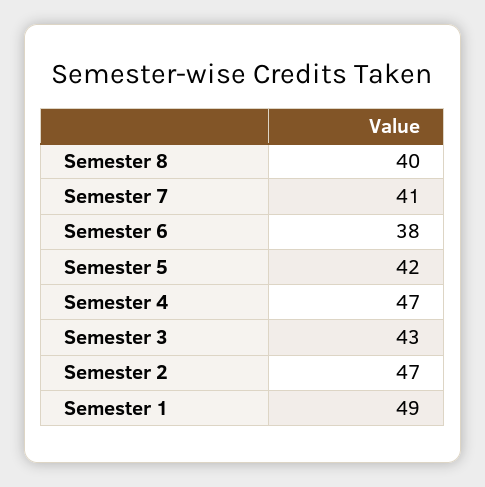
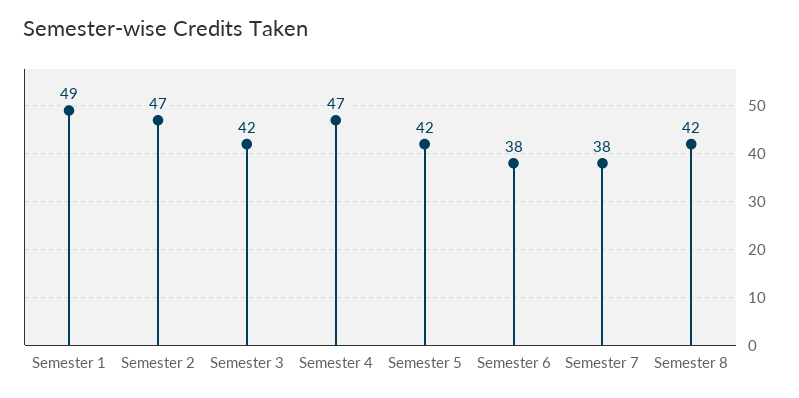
  {
-   "Semester 8": 40,
+   "Semester 8": 42,
-   "Semester 7": 41,
+   "Semester 7": 38,
    "Semester 6": 38,
    "Semester 5": 42,
    "Semester 4": 47,
-   "Semester 3": 43,
+   "Semester 3": 42,
    "Semester 2": 47,
    "Semester 1": 49
  }

